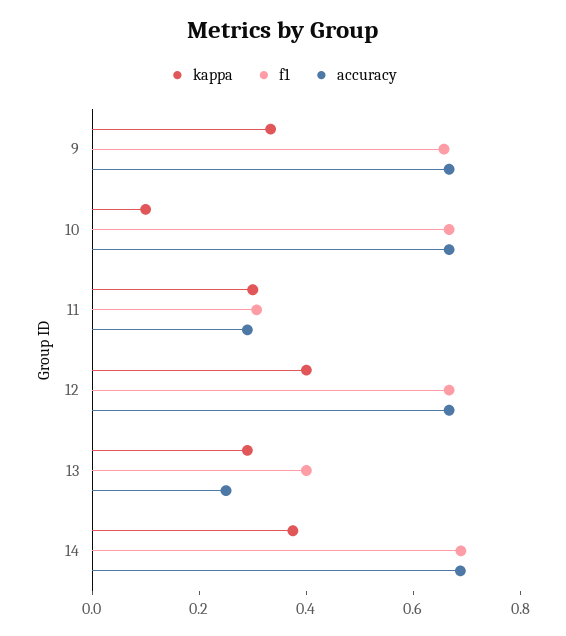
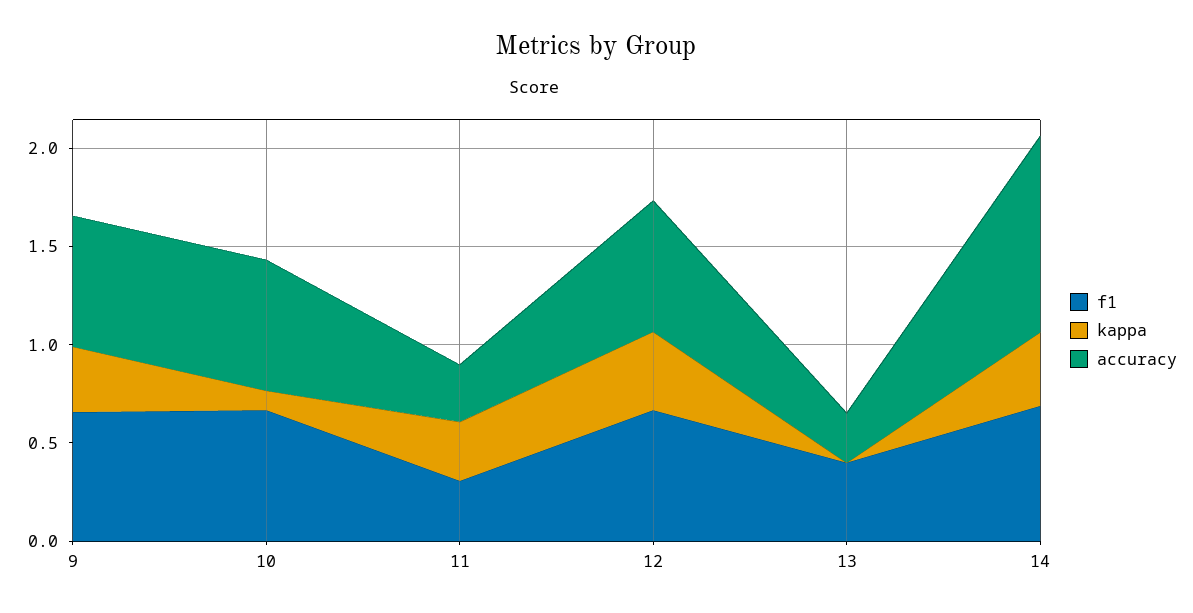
  {
    "kappa": {
      "9": 0.35,
      "10": 0.1,
      "11": 0.3,
      "12": 0.4,
-     "13": 0.3,
+     "13": 0,
      "14": 0.4
    },
    "f1": {
      "9": 0.65,
      "10": 0.65,
      "11": 0.3,
      "12": 0.65,
      "13": 0.4,
      "14": 0.7
    },
    "accuracy": {
      "9": 0.65,
      "10": 0.65,
      "11": 0.3,
      "12": 0.65,
      "13": 0.25,
-     "14": 0.7
+     "14": 1
    }
  }

